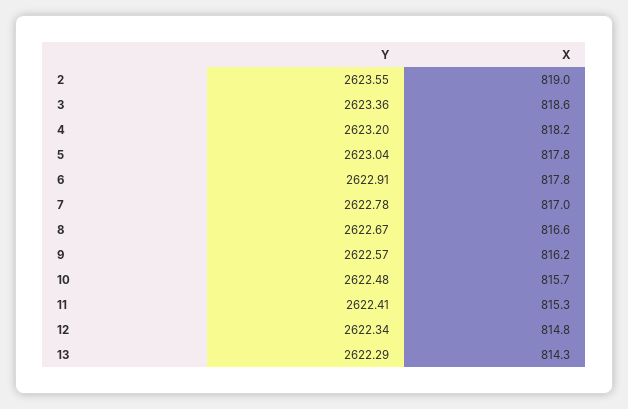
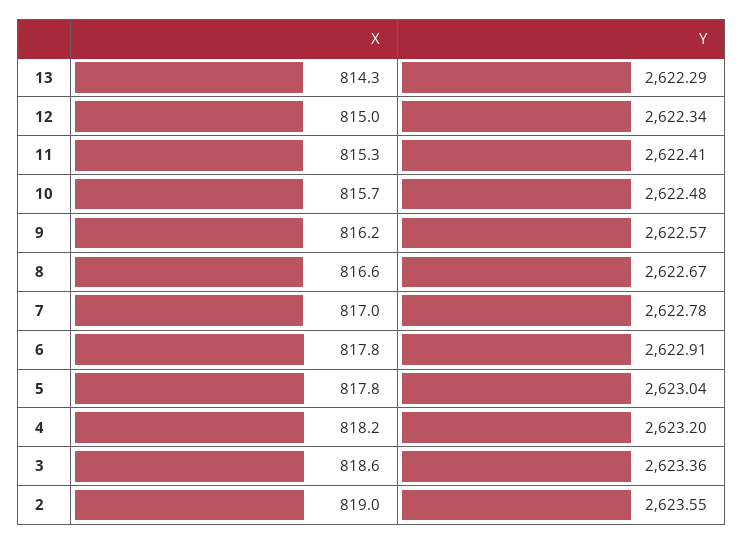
  {
    "Y": {
      "2": 2623.55,
      "3": 2623.36,
      "4": 2623.2,
      "5": 2623.04,
      "6": 2622.91,
      "7": 2622.78,
      "8": 2622.67,
      "9": 2622.57,
      "10": 2622.48,
      "11": 2622.41,
      "12": 2622.34,
      "13": 2622.29
    },
    "X": {
      "2": 819,
      "3": 818.6,
      "4": 818.2,
      "5": 817.8,
      "6": 817.8,
      "7": 817,
      "8": 816.6,
      "9": 816.2,
      "10": 815.7,
      "11": 815.3,
-     "12": 814.8,
+     "12": 815,
      "13": 814.3
    }
  }

